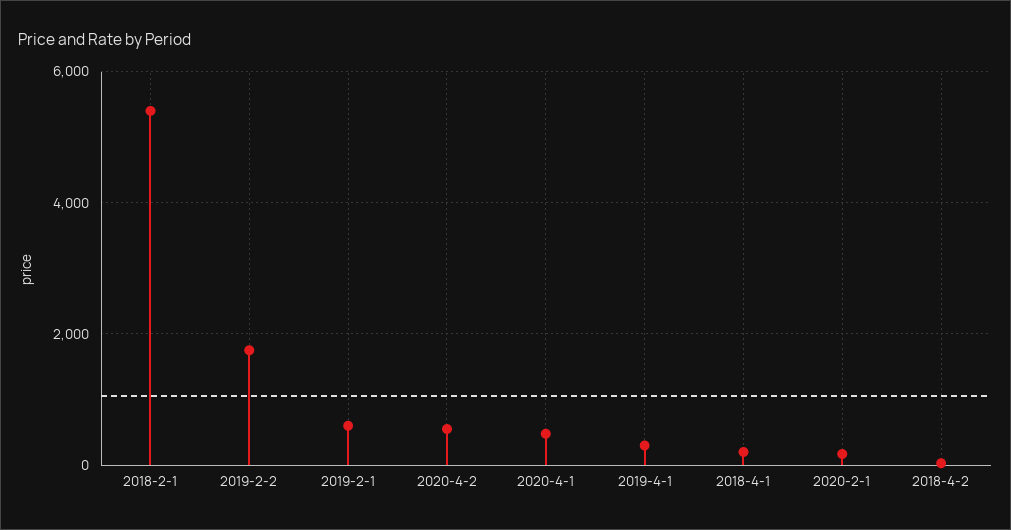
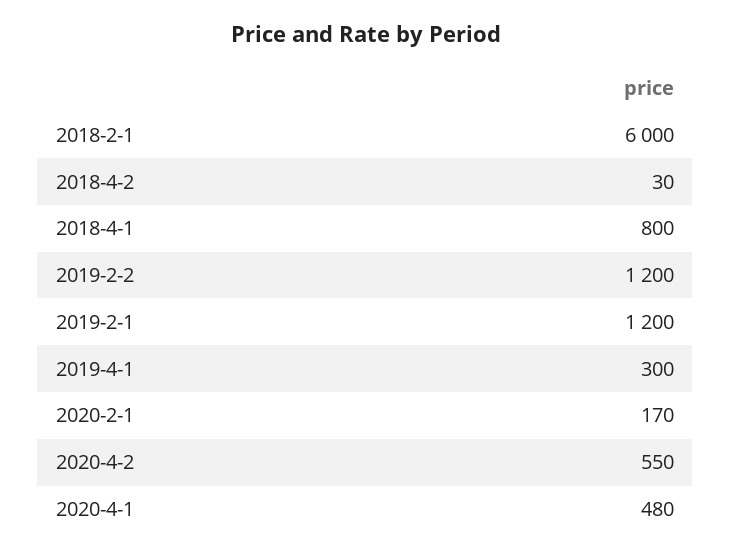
  {
-   "2018-2-1": 5400,
+   "2018-2-1": 6000,
-   "2019-2-2": 1800,
+   "2019-2-2": 1200,
-   "2019-2-1": 600,
+   "2019-2-1": 1200,
    "2020-4-2": 550,
    "2020-4-1": 480,
    "2019-4-1": 300,
-   "2018-4-1": 200,
+   "2018-4-1": 800,
    "2020-2-1": 170,
    "2018-4-2": 30
  }

